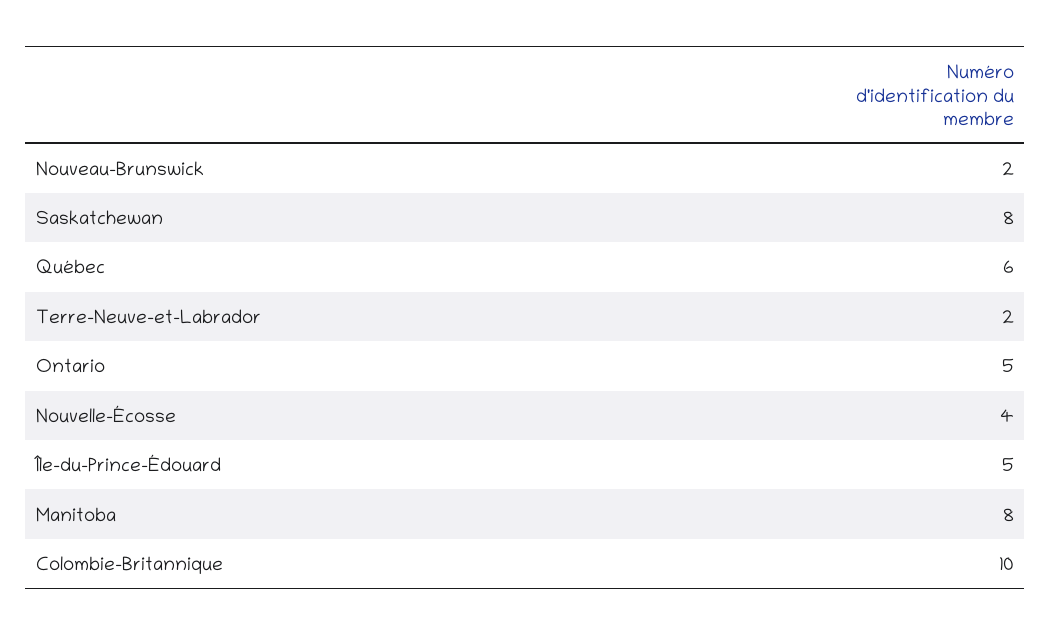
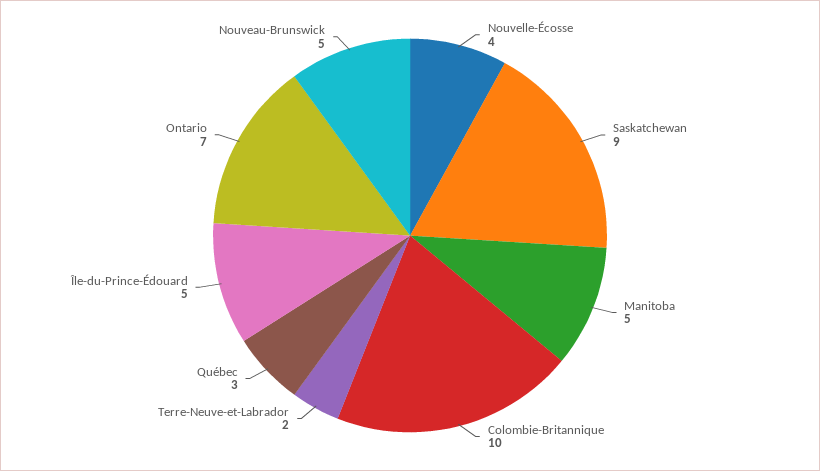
  {
-   "Nouveau-Brunswick": 2,
+   "Nouveau-Brunswick": 5,
-   "Saskatchewan": 8,
+   "Saskatchewan": 9,
-   "Québec": 6,
+   "Québec": 3,
    "Terre-Neuve-et-Labrador": 2,
-   "Ontario": 5,
+   "Ontario": 7,
    "Nouvelle-Écosse": 4,
    "Île-du-Prince-Édouard": 5,
-   "Manitoba": 8,
+   "Manitoba": 5,
    "Colombie-Britannique": 10
  }

